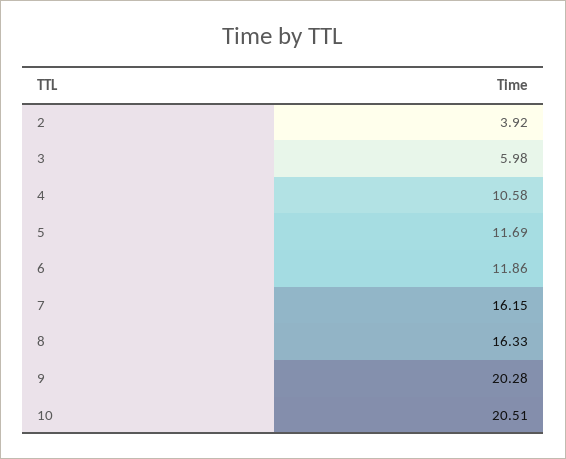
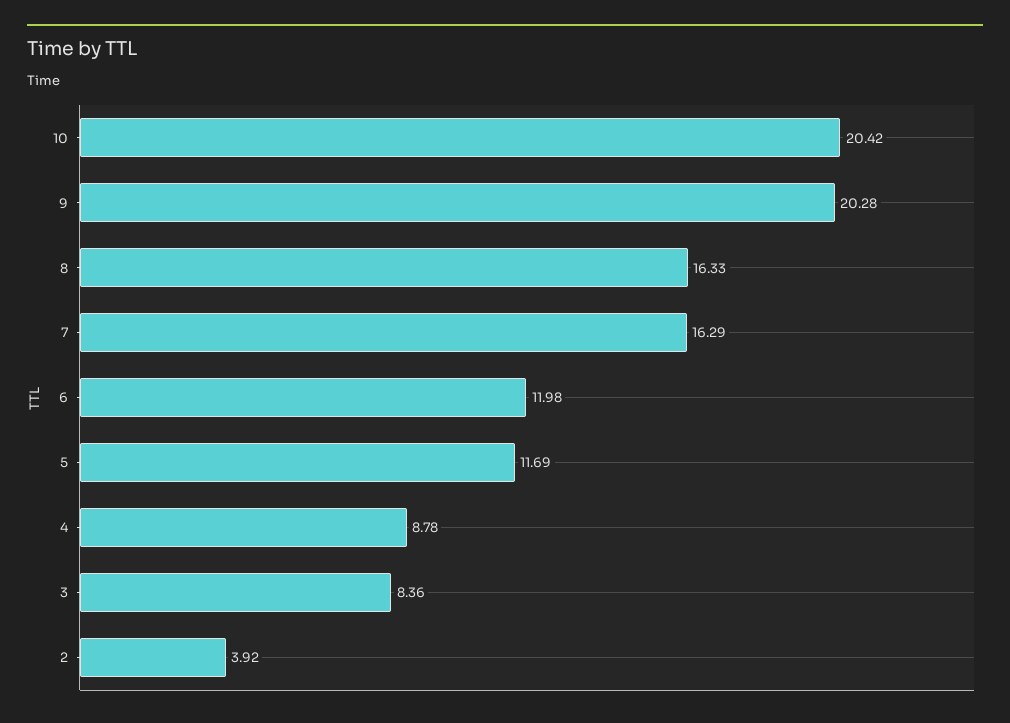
  {
    "2": 3.92,
-   "3": 5.98,
+   "3": 8.36,
-   "4": 10.58,
+   "4": 8.78,
    "5": 11.69,
-   "6": 11.86,
+   "6": 11.98,
-   "7": 16.15,
+   "7": 16.29,
    "8": 16.33,
    "9": 20.28,
-   "10": 20.51
+   "10": 20.42
  }

